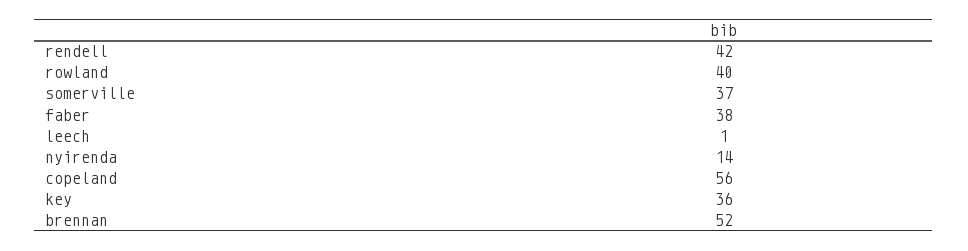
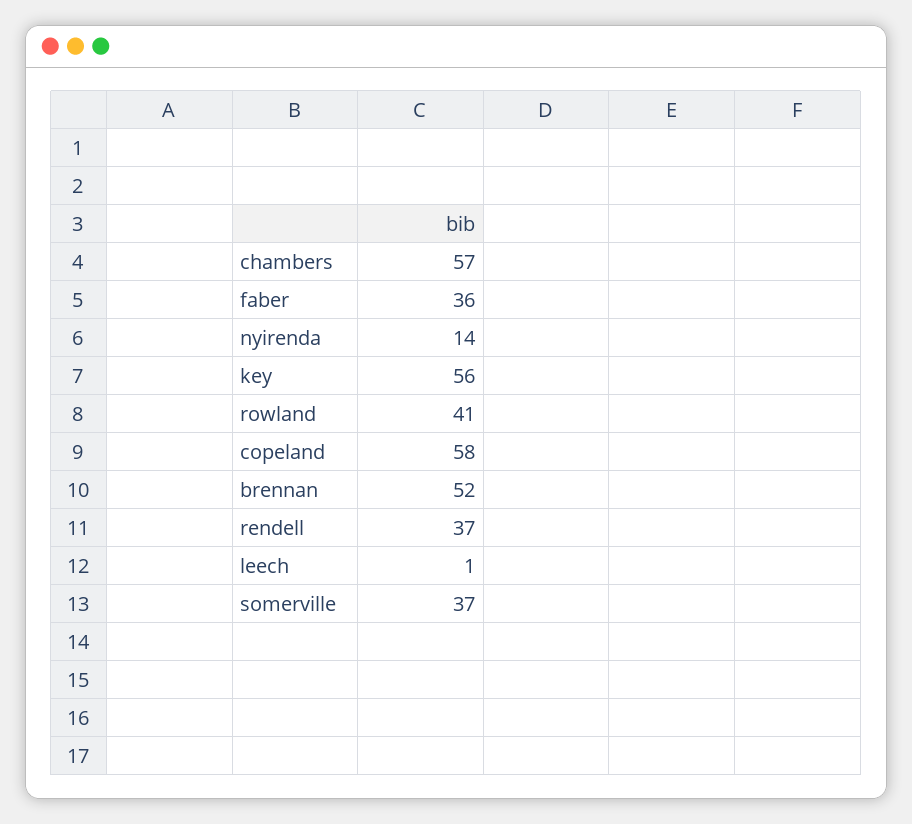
  {
-   "rendell": 42,
+   "rendell": 37,
-   "rowland": 40,
+   "rowland": 41,
    "somerville": 37,
-   "faber": 38,
+   "faber": 36,
    "leech": 1,
    "nyirenda": 14,
-   "copeland": 56,
+   "copeland": 58,
-   "key": 36,
+   "key": 56,
-   "brennan": 52
+   "brennan": 52,
+   "chambers": 57
  }

